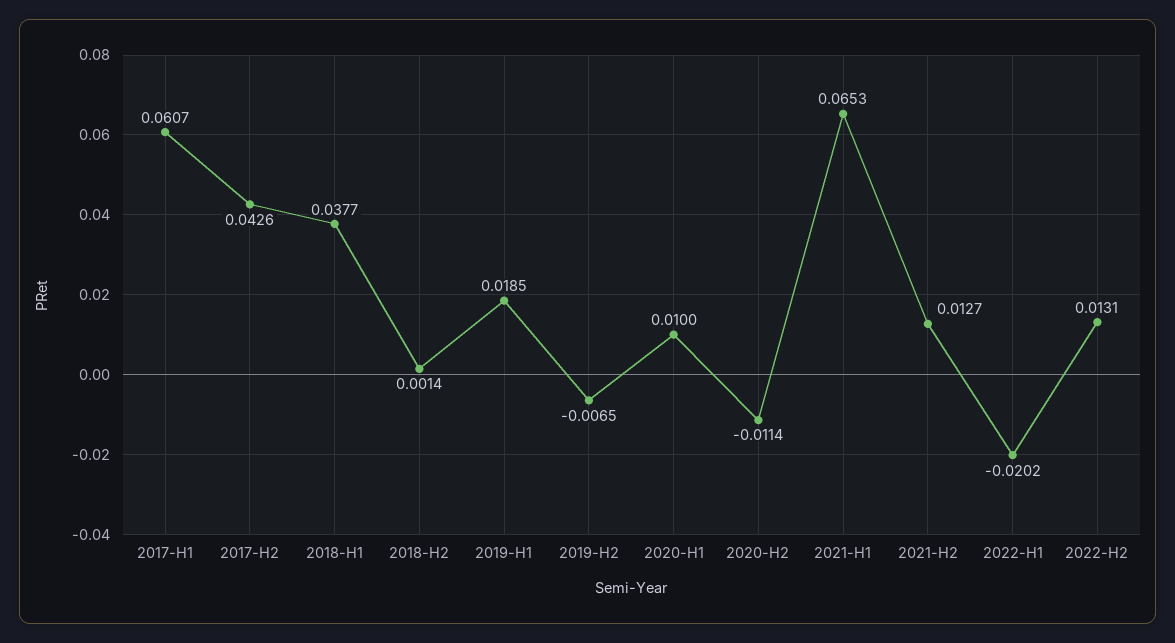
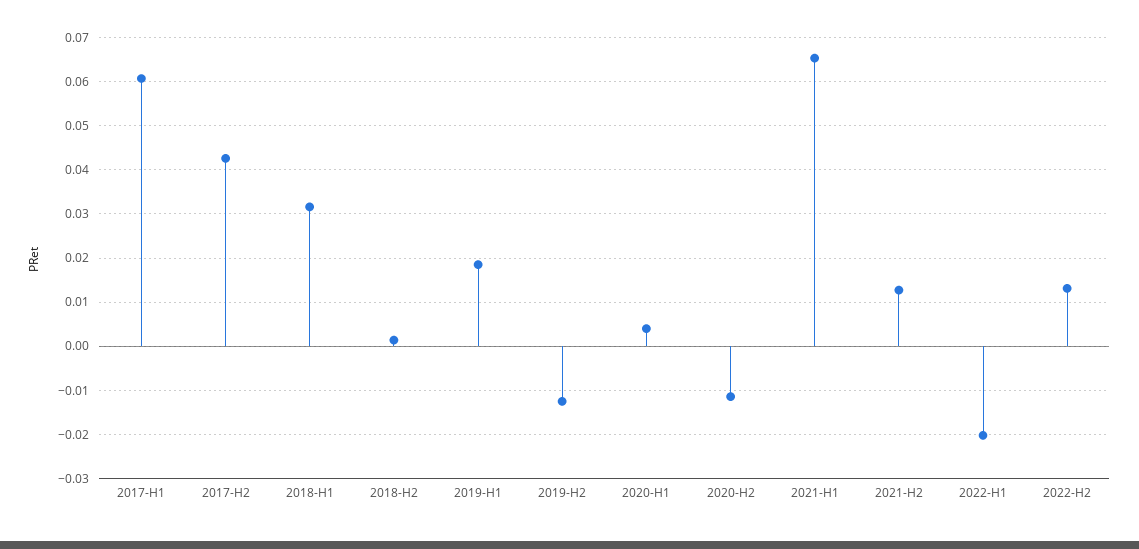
  {
    "2017-H1": 0.0607,
    "2017-H2": 0.0426,
-   "2018-H1": 0.0377,
+   "2018-H1": 0.032,
    "2018-H2": 0.0014,
    "2019-H1": 0.0185,
-   "2019-H2": -0.0065,
+   "2019-H2": -0.012,
-   "2020-H1": 0.01,
+   "2020-H1": 0.004,
    "2020-H2": -0.0114,
    "2021-H1": 0.0653,
    "2021-H2": 0.0127,
    "2022-H1": -0.0202,
    "2022-H2": 0.0131
  }

